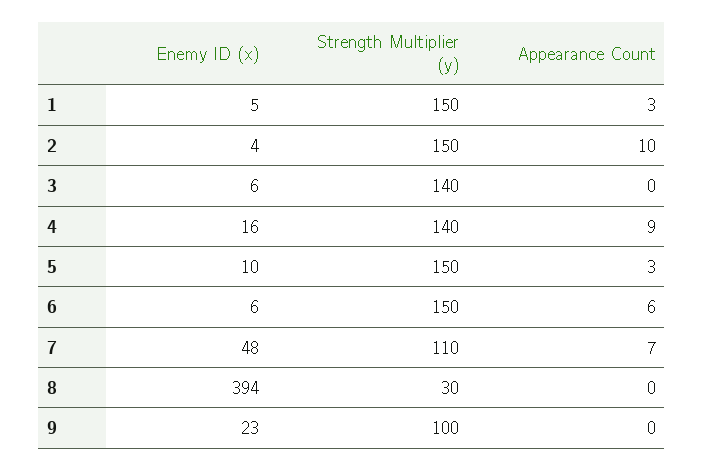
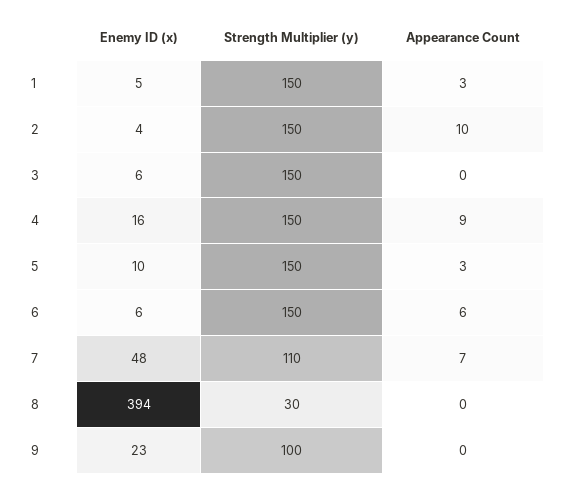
  {
    "Enemy ID (x)": {
      "1": 5,
      "2": 4,
      "3": 6,
      "4": 16,
      "5": 10,
      "6": 6,
      "7": 48,
      "8": 394,
      "9": 23
    },
    "Strength Multiplier (y)": {
      "1": 150,
      "2": 150,
-     "3": 140,
+     "3": 150,
-     "4": 140,
+     "4": 150,
      "5": 150,
      "6": 150,
      "7": 110,
      "8": 30,
      "9": 100
    },
    "Appearance Count": {
      "1": 3,
      "2": 10,
      "3": 0,
      "4": 9,
      "5": 3,
      "6": 6,
      "7": 7,
      "8": 0,
      "9": 0
    }
  }

